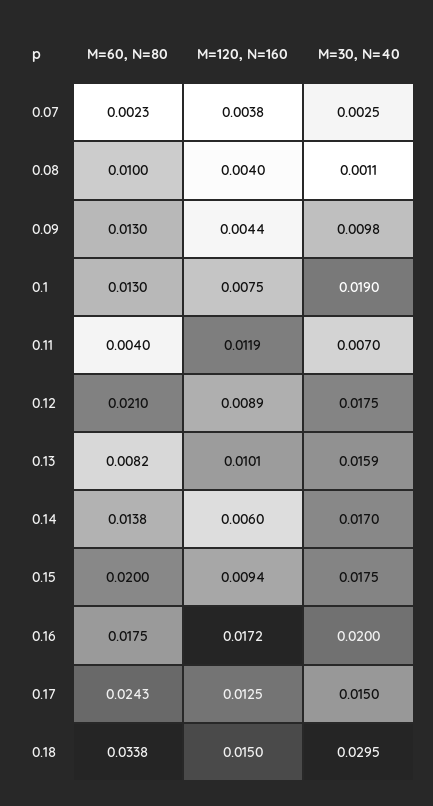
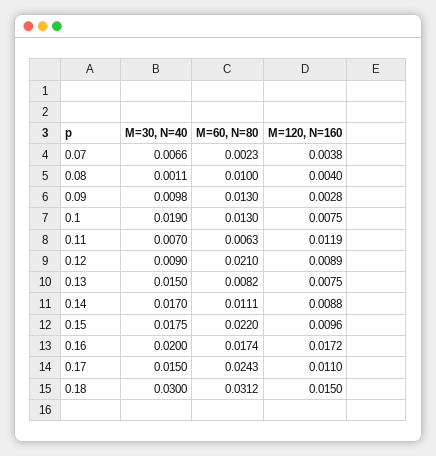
  {
    "M=60, N=80": {
      "0.07": 0.0023,
      "0.08": 0.01,
      "0.09": 0.013,
      "0.1": 0.013,
-     "0.11": 0.004,
+     "0.11": 0.0063,
      "0.12": 0.021,
      "0.13": 0.0082,
-     "0.14": 0.0138,
+     "0.14": 0.0111,
-     "0.15": 0.02,
+     "0.15": 0.022,
-     "0.16": 0.0175,
+     "0.16": 0.0174,
      "0.17": 0.0243,
-     "0.18": 0.0338
+     "0.18": 0.0312
    },
    "M=120, N=160": {
      "0.07": 0.0038,
      "0.08": 0.004,
-     "0.09": 0.0044,
+     "0.09": 0.0028,
      "0.1": 0.0075,
      "0.11": 0.0119,
      "0.12": 0.0089,
-     "0.13": 0.0101,
+     "0.13": 0.0075,
-     "0.14": 0.006,
+     "0.14": 0.0088,
-     "0.15": 0.0094,
+     "0.15": 0.0096,
      "0.16": 0.0172,
-     "0.17": 0.0125,
+     "0.17": 0.011,
      "0.18": 0.015
    },
    "M=30, N=40": {
-     "0.07": 0.0025,
+     "0.07": 0.0066,
      "0.08": 0.0011,
      "0.09": 0.0098,
      "0.1": 0.019,
      "0.11": 0.007,
-     "0.12": 0.0175,
+     "0.12": 0.009,
-     "0.13": 0.0159,
+     "0.13": 0.015,
      "0.14": 0.017,
      "0.15": 0.0175,
      "0.16": 0.02,
      "0.17": 0.015,
-     "0.18": 0.0295
+     "0.18": 0.03
    }
  }

